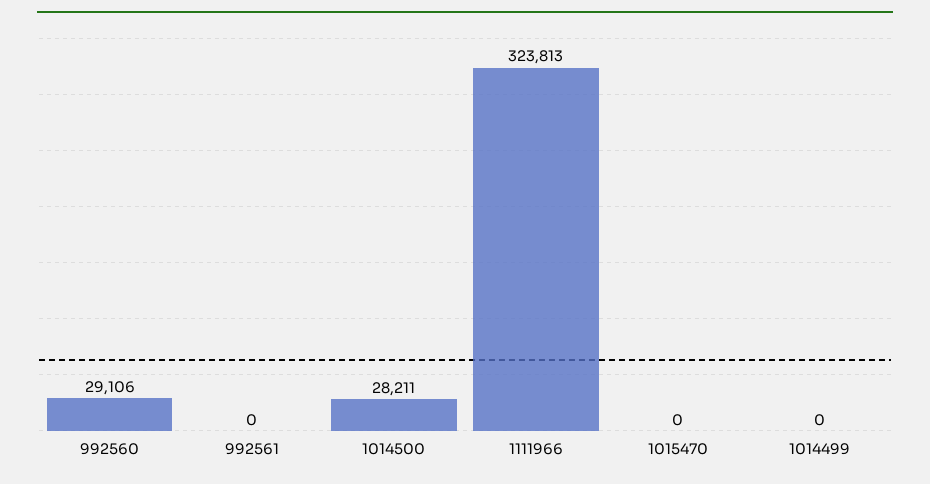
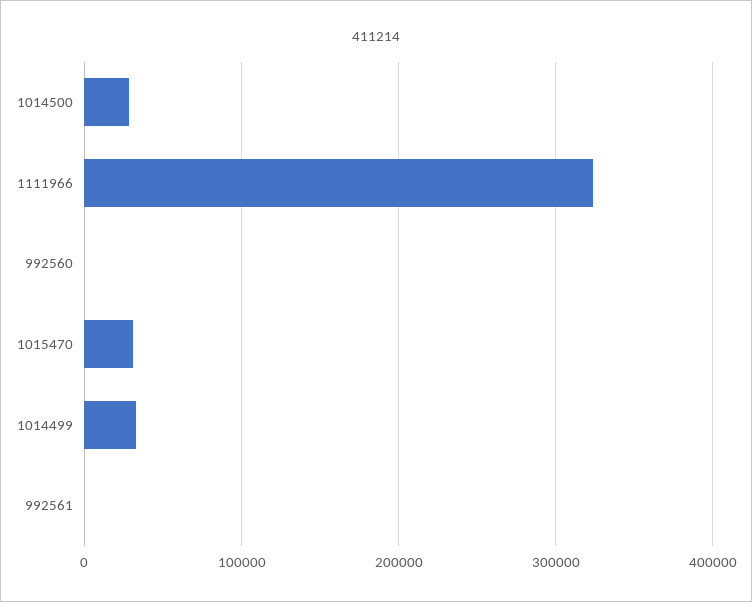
  {
-   "992560": 29106,
+   "992560": 0,
    "992561": 0,
    "1014500": 28211,
    "1111966": 323813,
-   "1015470": 0,
+   "1015470": 30000,
-   "1014499": 0
+   "1014499": 30000
  }

